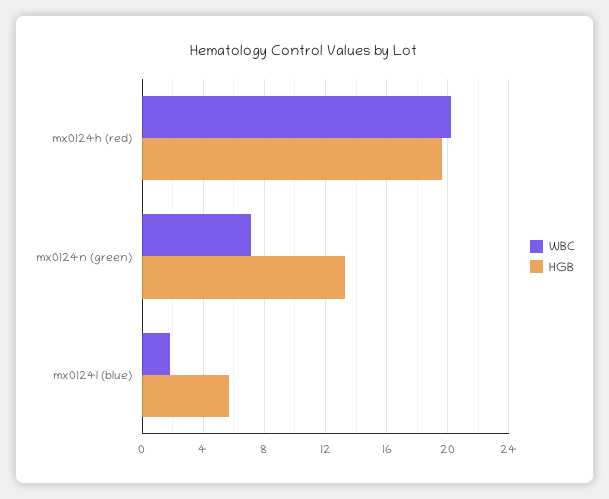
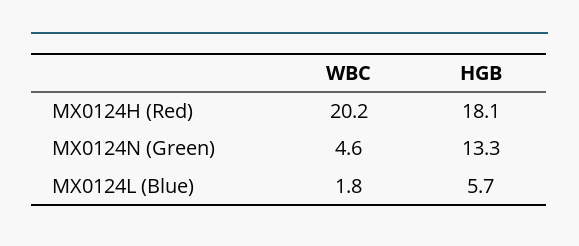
  {
    "WBC": {
      "mx0124h (red)": 20.2,
-     "mx0124n (green)": 7,
+     "mx0124n (green)": 4.6,
      "mx0124l (blue)": 1.8
    },
    "HGB": {
-     "mx0124h (red)": 19.5,
+     "mx0124h (red)": 18.1,
      "mx0124n (green)": 13.3,
      "mx0124l (blue)": 5.7
    }
  }

